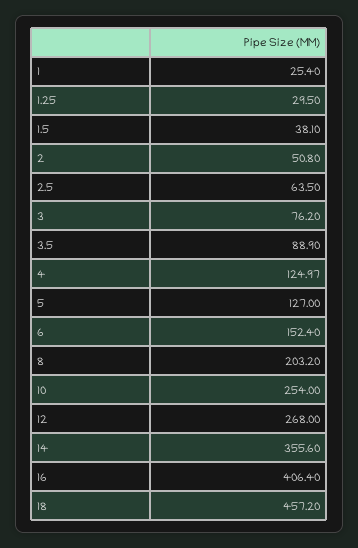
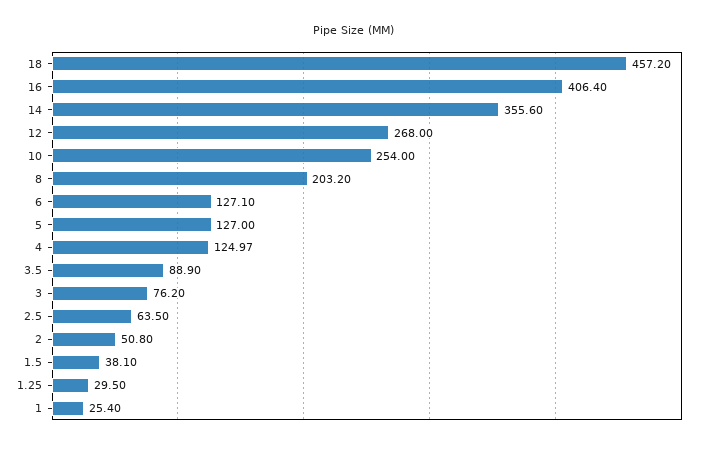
  {
    "1": 25.4,
    "1.25": 29.5,
    "1.5": 38.1,
    "2": 50.8,
    "2.5": 63.5,
    "3": 76.2,
    "3.5": 88.9,
    "4": 124.97,
    "5": 127,
-   "6": 152.4,
+   "6": 127.1,
    "8": 203.2,
    "10": 254,
    "12": 268,
    "14": 355.6,
    "16": 406.4,
    "18": 457.2
  }

